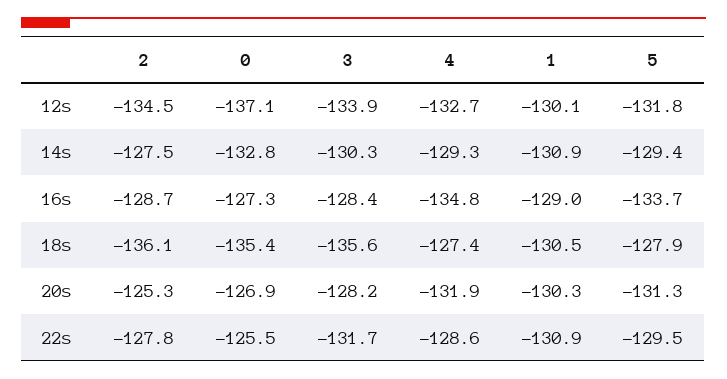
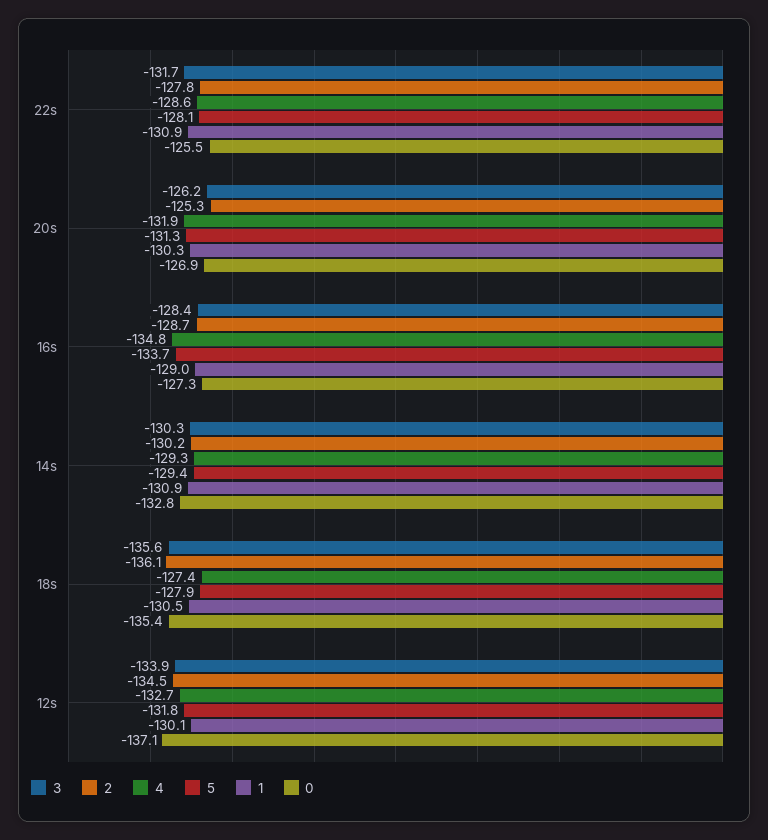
  {
    "2": {
      "12s": -134.5,
-     "14s": -127.5,
+     "14s": -130.2,
      "16s": -128.7,
      "18s": -136.1,
      "20s": -125.3,
      "22s": -127.8
    },
    "0": {
      "12s": -137.1,
      "14s": -132.8,
      "16s": -127.3,
      "18s": -135.4,
      "20s": -126.9,
      "22s": -125.5
    },
    "3": {
      "12s": -133.9,
      "14s": -130.3,
      "16s": -128.4,
      "18s": -135.6,
-     "20s": -128.2,
+     "20s": -126.2,
      "22s": -131.7
    },
    "4": {
      "12s": -132.7,
      "14s": -129.3,
      "16s": -134.8,
      "18s": -127.4,
      "20s": -131.9,
      "22s": -128.6
    },
    "1": {
      "12s": -130.1,
      "14s": -130.9,
      "16s": -129,
      "18s": -130.5,
      "20s": -130.3,
      "22s": -130.9
    },
    "5": {
      "12s": -131.8,
      "14s": -129.4,
      "16s": -133.7,
      "18s": -127.9,
      "20s": -131.3,
-     "22s": -129.5
+     "22s": -128.1
    }
  }

